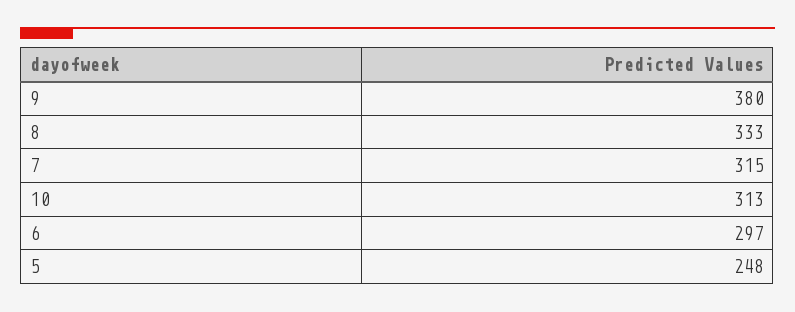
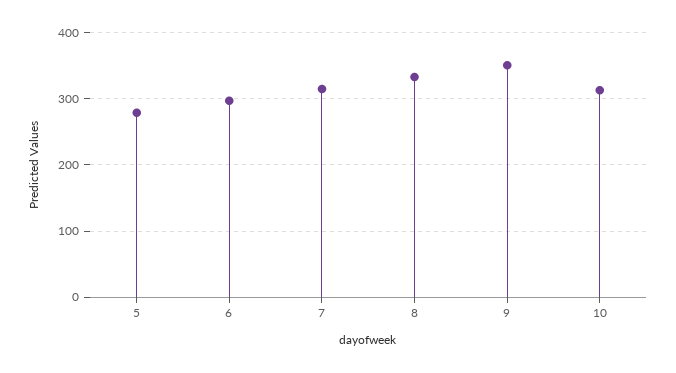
  {
-   "9": 380,
+   "9": 350,
    "8": 333,
    "7": 315,
    "10": 313,
    "6": 297,
-   "5": 248
+   "5": 280
  }

